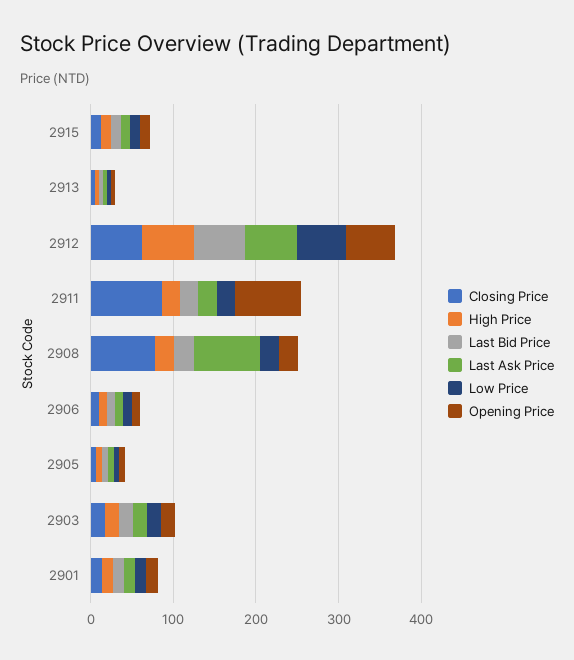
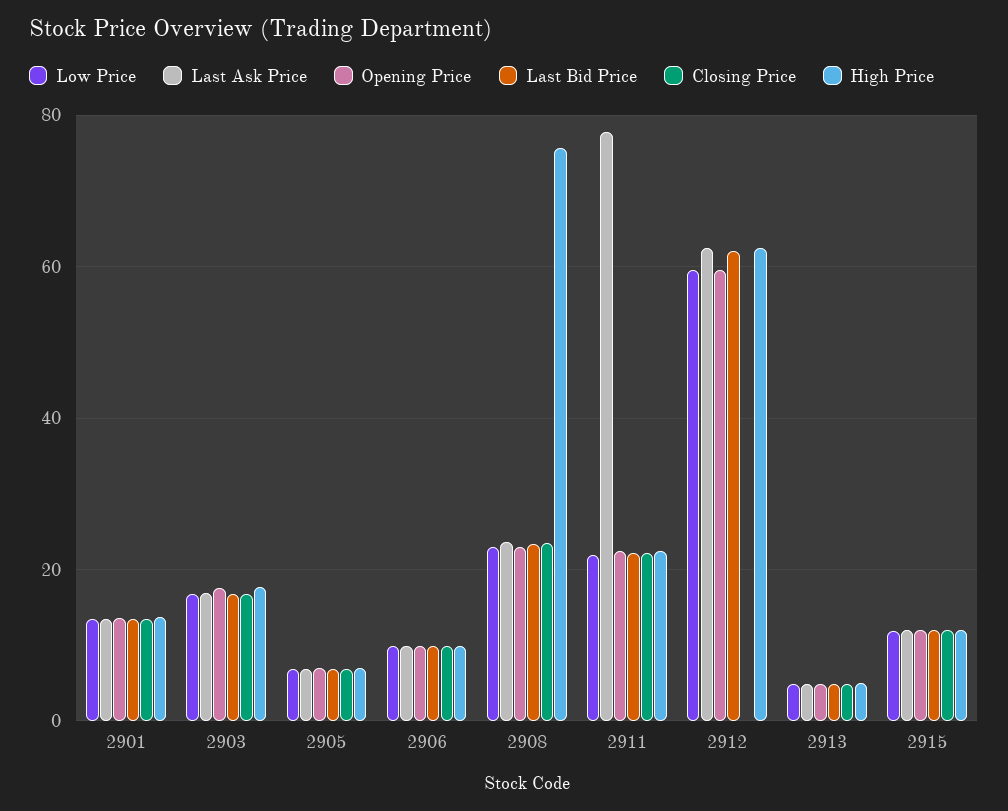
  {
    "Closing Price": {
      "2915": 12,
      "2913": 4,
-     "2912": 60,
+     "2912": 0,
-     "2911": 80,
+     "2911": 22,
-     "2908": 80,
+     "2908": 24,
      "2906": 10,
      "2905": 6,
      "2903": 16,
      "2901": 14
    },
    "High Price": {
      "2915": 12,
      "2913": 4,
      "2912": 62,
      "2911": 22,
-     "2908": 20,
+     "2908": 76,
      "2906": 10,
      "2905": 6,
      "2903": 18,
      "2901": 14
    },
    "Last Bid Price": {
      "2915": 12,
      "2913": 4,
      "2912": 62,
      "2911": 22,
      "2908": 24,
      "2906": 10,
      "2905": 6,
      "2903": 16,
      "2901": 14
    },
    "Last Ask Price": {
      "2915": 12,
      "2913": 4,
      "2912": 62,
-     "2911": 20,
+     "2911": 78,
-     "2908": 80,
+     "2908": 24,
      "2906": 10,
      "2905": 6,
      "2903": 16,
      "2901": 14
    },
    "Low Price": {
      "2915": 12,
      "2913": 4,
      "2912": 60,
      "2911": 22,
      "2908": 24,
      "2906": 10,
      "2905": 6,
      "2903": 16,
      "2901": 14
    },
    "Opening Price": {
      "2915": 12,
      "2913": 4,
      "2912": 60,
-     "2911": 80,
+     "2911": 22,
      "2908": 24,
      "2906": 10,
      "2905": 6,
      "2903": 18,
      "2901": 14
    }
  }

